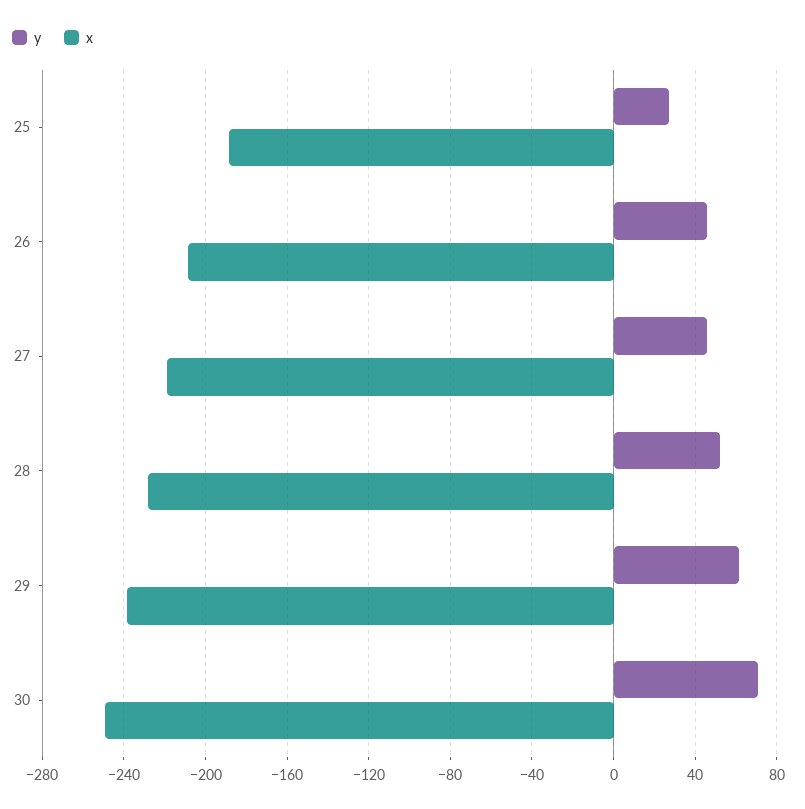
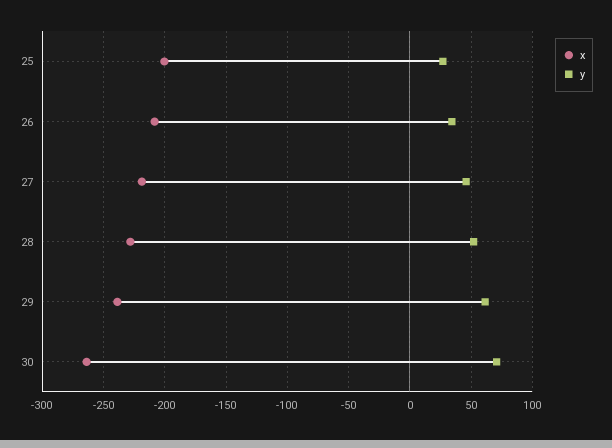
  {
    "y": {
      "25": 25,
-     "26": 45,
+     "26": 35,
      "27": 45,
      "28": 50,
      "29": 60,
      "30": 70
    },
    "x": {
-     "25": -190,
+     "25": -200,
      "26": -210,
      "27": -220,
      "28": -230,
      "29": -240,
-     "30": -250
+     "30": -265
    }
  }

